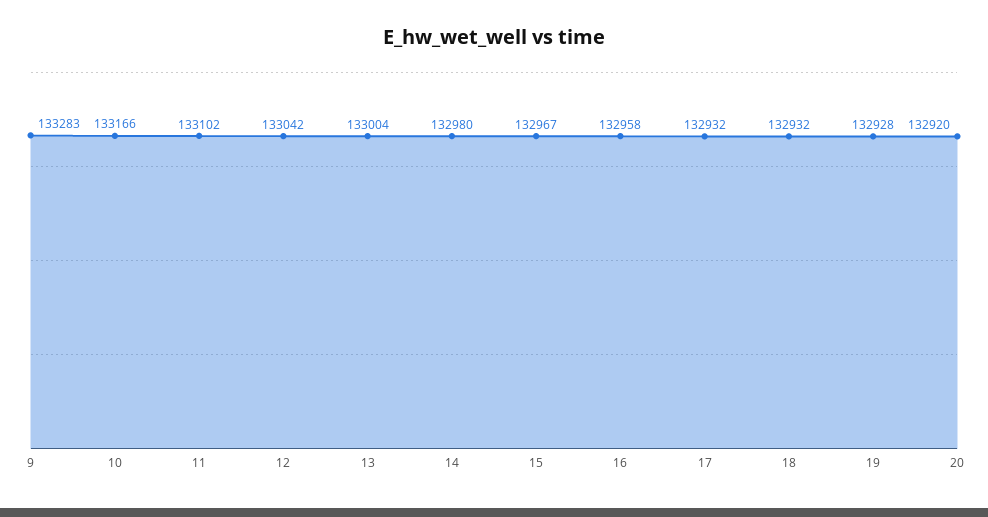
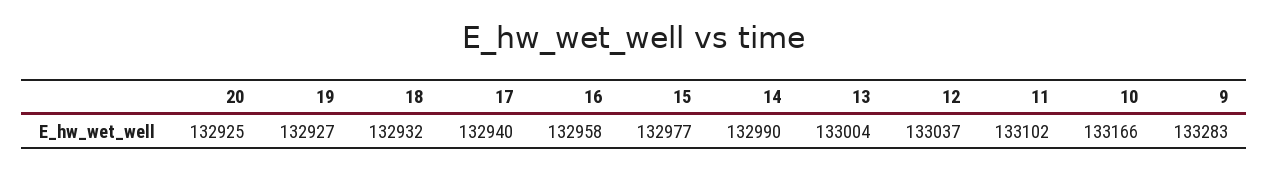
  {
    "9": 133283,
    "10": 133166,
    "11": 133102,
-   "12": 133042,
+   "12": 133037,
    "13": 133004,
-   "14": 132980,
+   "14": 132990,
-   "15": 132967,
+   "15": 132977,
    "16": 132958,
-   "17": 132932,
+   "17": 132940,
    "18": 132932,
-   "19": 132928,
+   "19": 132927,
-   "20": 132920
+   "20": 132925
  }

